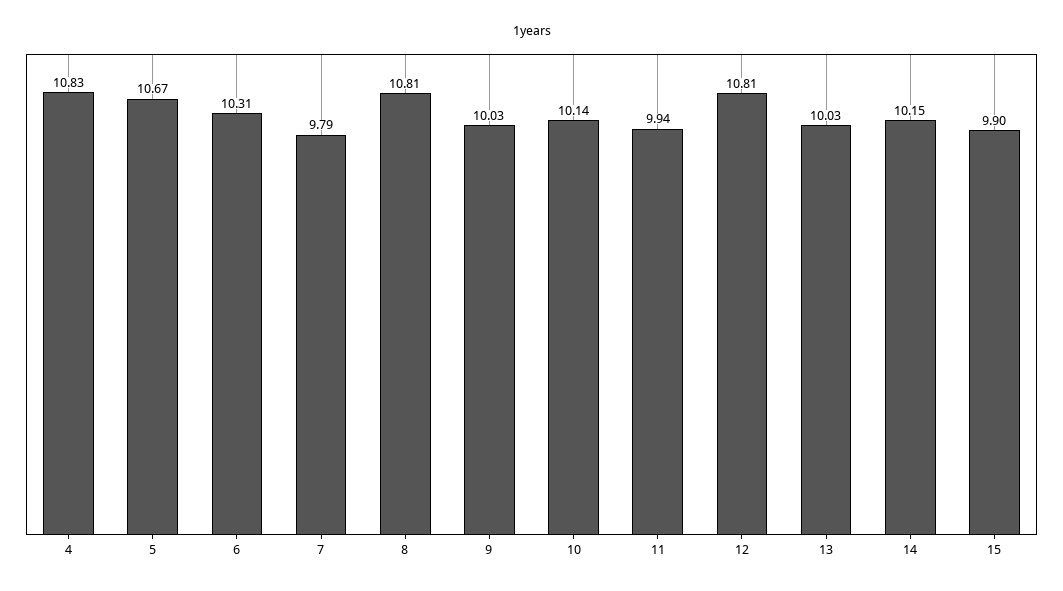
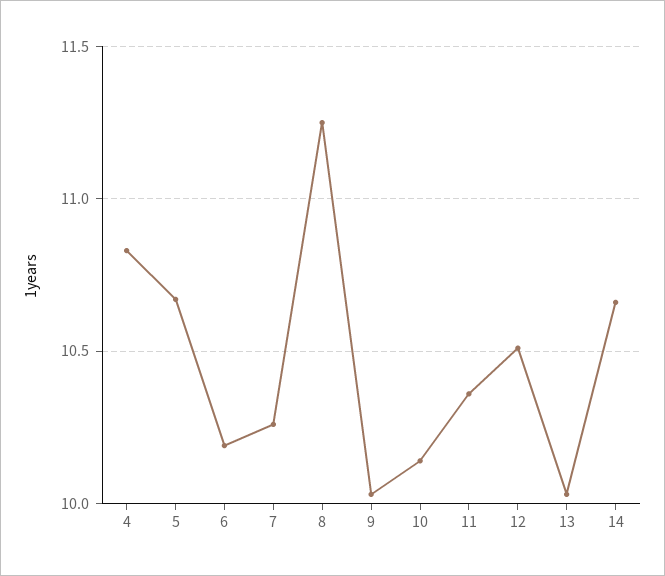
  {
    "4": 10.83,
    "5": 10.67,
-   "6": 10.31,
+   "6": 10.2,
-   "7": 9.79,
+   "7": 10.25,
-   "8": 10.81,
+   "8": 11.25,
    "9": 10.03,
    "10": 10.14,
-   "11": 9.94,
+   "11": 10.35,
-   "12": 10.81,
+   "12": 10.5,
    "13": 10.03,
-   "14": 10.15,
+   "14": 10.65
-   "15": 9.9
  }

